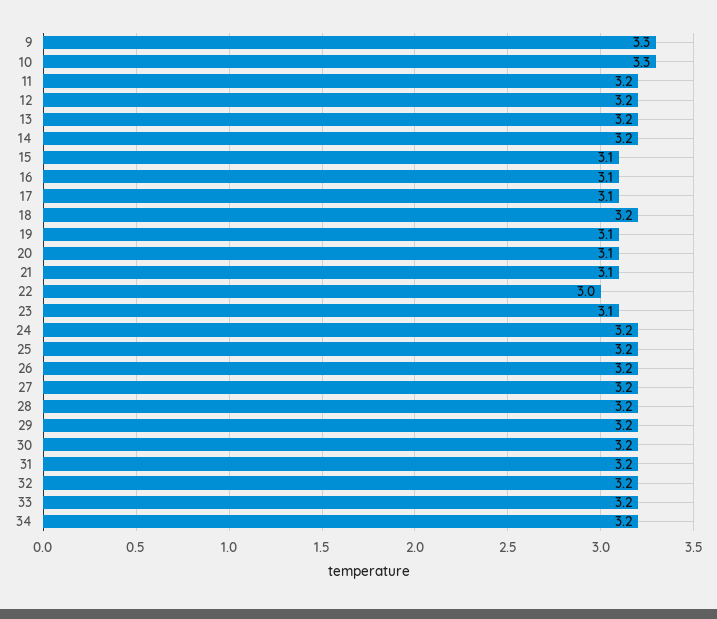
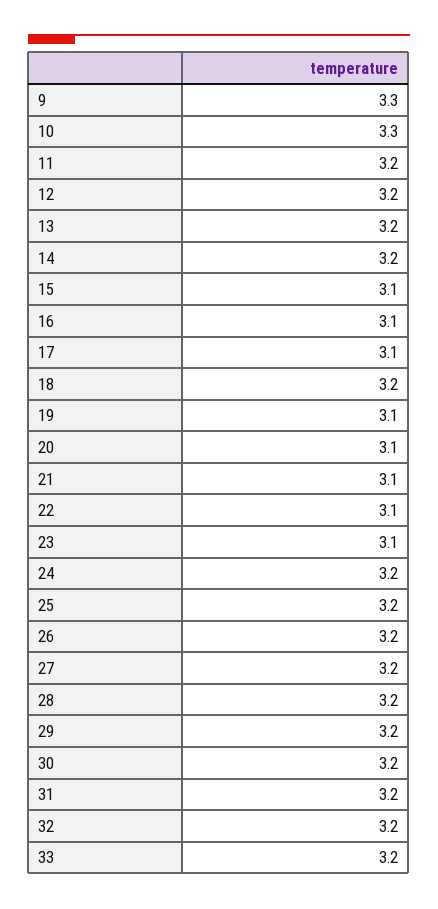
  {
    "9": 3.3,
    "10": 3.3,
    "11": 3.2,
    "12": 3.2,
    "13": 3.2,
    "14": 3.2,
    "15": 3.1,
    "16": 3.1,
    "17": 3.1,
    "18": 3.2,
    "19": 3.1,
    "20": 3.1,
    "21": 3.1,
-   "22": 3,
+   "22": 3.1,
    "23": 3.1,
    "24": 3.2,
    "25": 3.2,
    "26": 3.2,
    "27": 3.2,
    "28": 3.2,
    "29": 3.2,
    "30": 3.2,
    "31": 3.2,
    "32": 3.2,
-   "33": 3.2,
+   "33": 3.2
-   "34": 3.2
  }

